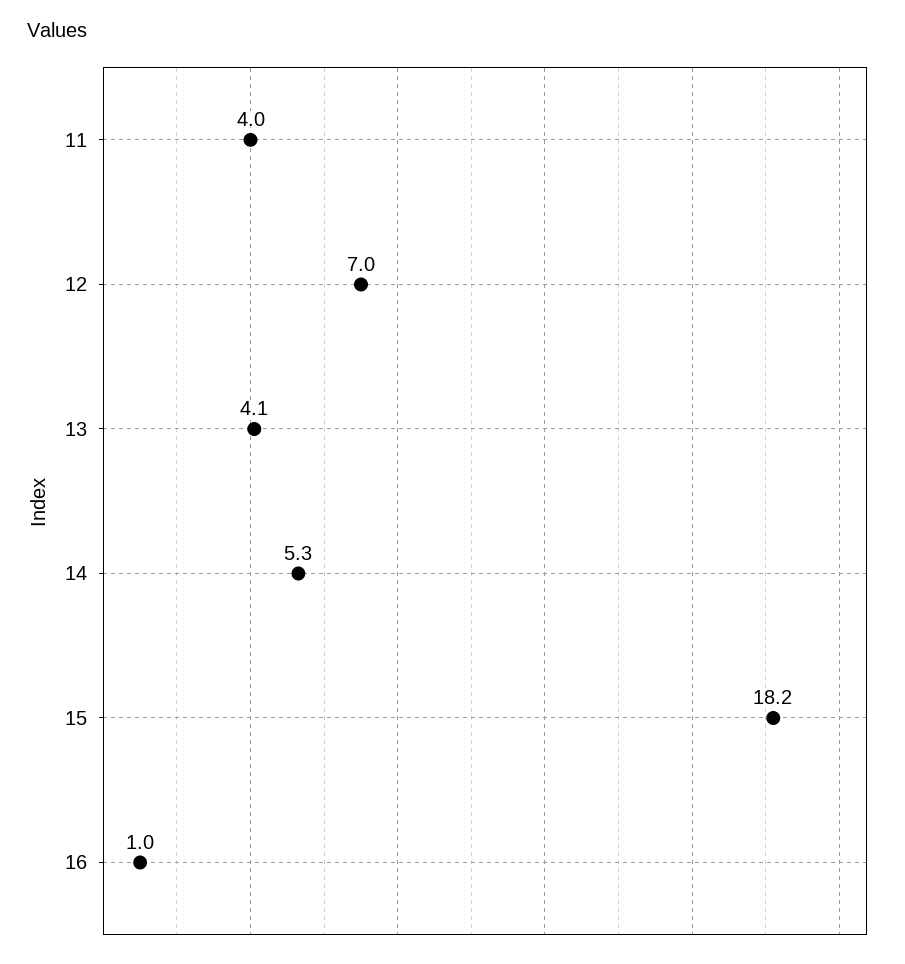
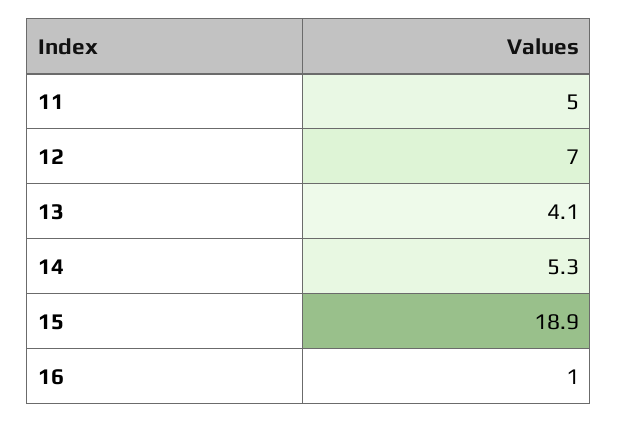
  {
-   "11": 4,
+   "11": 5,
    "12": 7,
    "13": 4.1,
    "14": 5.3,
-   "15": 18.2,
+   "15": 18.9,
    "16": 1
  }

